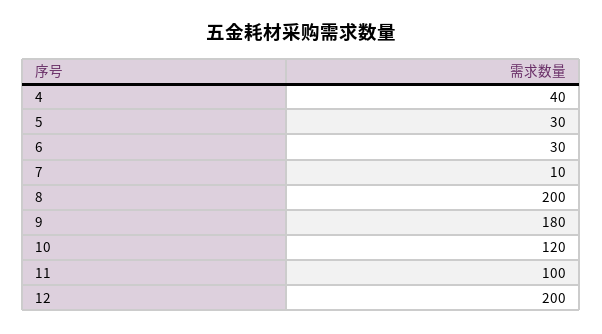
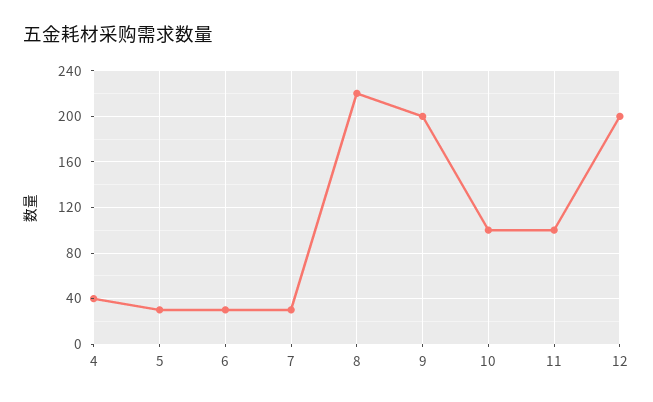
  {
    "4": 40,
    "5": 30,
    "6": 30,
-   "7": 10,
+   "7": 30,
-   "8": 200,
+   "8": 220,
-   "9": 180,
+   "9": 200,
-   "10": 120,
+   "10": 100,
    "11": 100,
    "12": 200
  }

